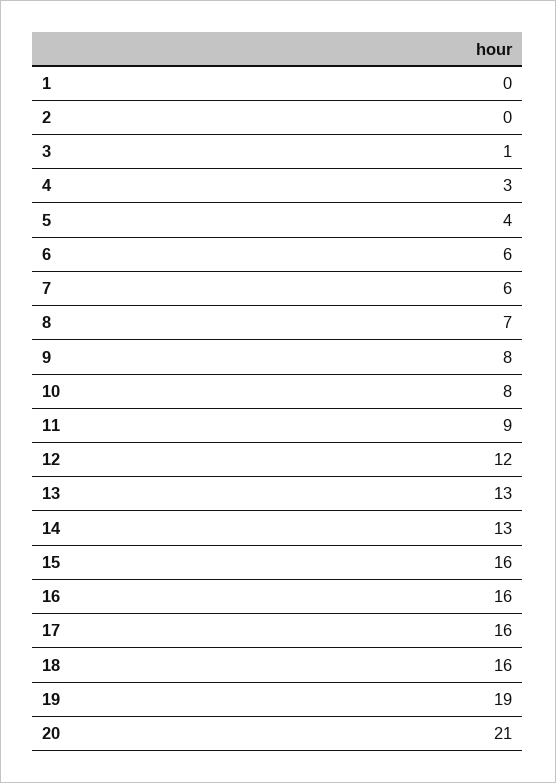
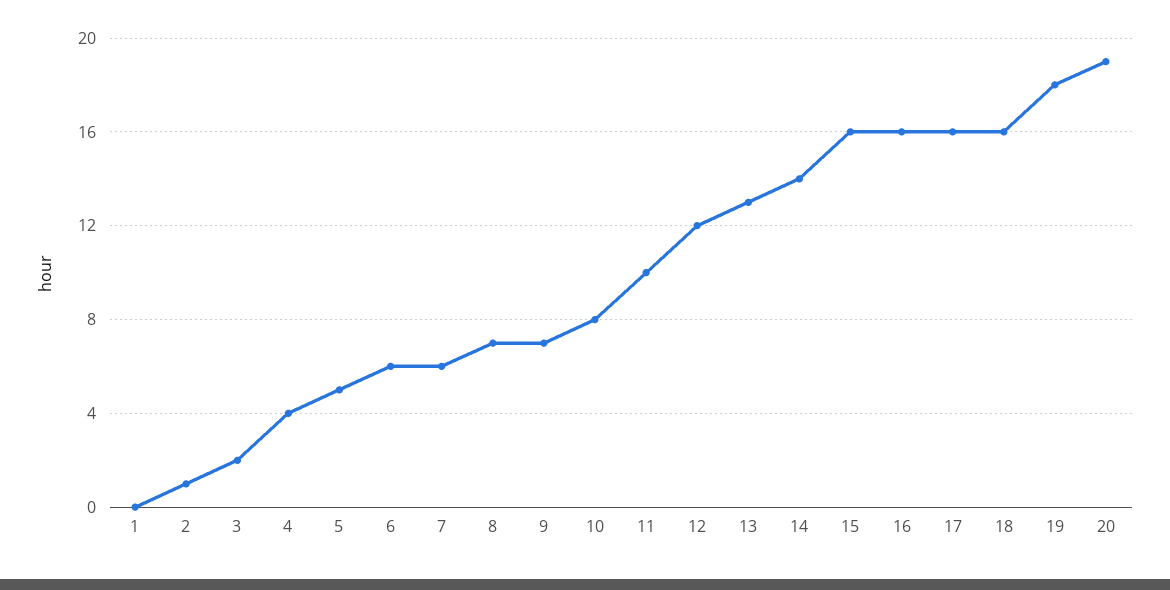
  {
    "1": 0,
-   "2": 0,
+   "2": 1,
-   "3": 1,
+   "3": 2,
-   "4": 3,
+   "4": 4,
-   "5": 4,
+   "5": 5,
    "6": 6,
    "7": 6,
    "8": 7,
-   "9": 8,
+   "9": 7,
    "10": 8,
-   "11": 9,
+   "11": 10,
    "12": 12,
    "13": 13,
-   "14": 13,
+   "14": 14,
    "15": 16,
    "16": 16,
    "17": 16,
    "18": 16,
-   "19": 19,
+   "19": 18,
-   "20": 21
+   "20": 19
  }

